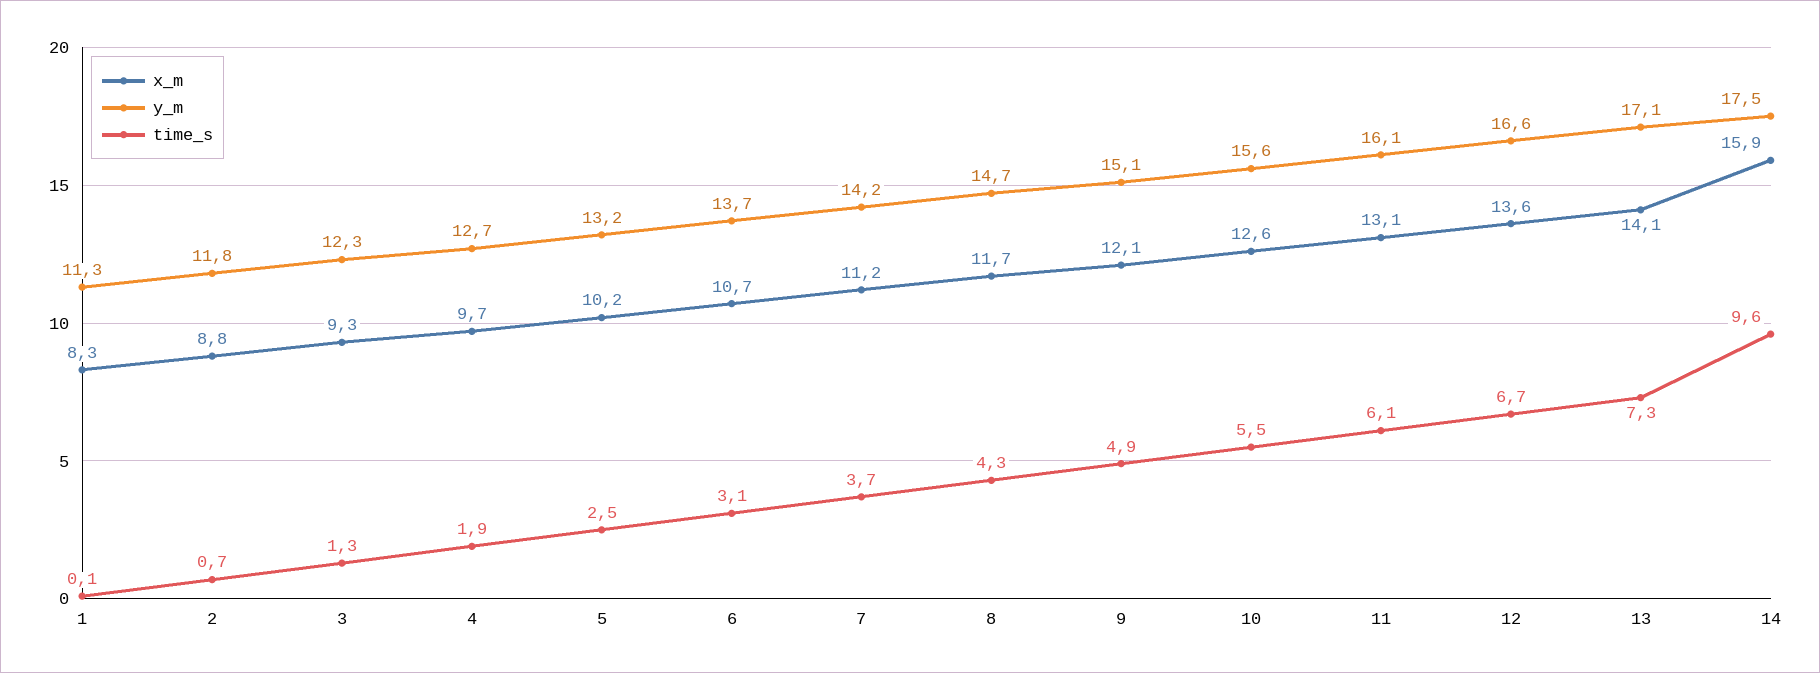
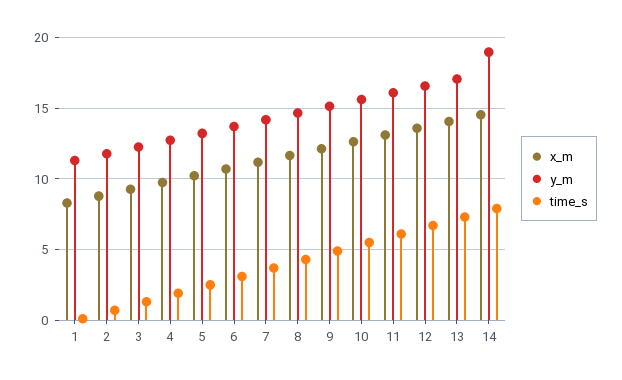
  {
    "x_m": {
      "1": 8.3,
      "2": 8.8,
      "3": 9.3,
      "4": 9.7,
      "5": 10.2,
      "6": 10.7,
      "7": 11.2,
      "8": 11.7,
      "9": 12.1,
      "10": 12.6,
      "11": 13.1,
      "12": 13.6,
      "13": 14.1,
-     "14": 15.9
+     "14": 14.5
    },
    "y_m": {
      "1": 11.3,
      "2": 11.8,
      "3": 12.3,
      "4": 12.7,
      "5": 13.2,
      "6": 13.7,
      "7": 14.2,
      "8": 14.7,
      "9": 15.1,
      "10": 15.6,
      "11": 16.1,
      "12": 16.6,
      "13": 17.1,
-     "14": 17.5
+     "14": 19
    },
    "time_s": {
      "1": 0.1,
      "2": 0.7,
      "3": 1.3,
      "4": 1.9,
      "5": 2.5,
      "6": 3.1,
      "7": 3.7,
      "8": 4.3,
      "9": 4.9,
      "10": 5.5,
      "11": 6.1,
      "12": 6.7,
      "13": 7.3,
-     "14": 9.6
+     "14": 8
    }
  }

